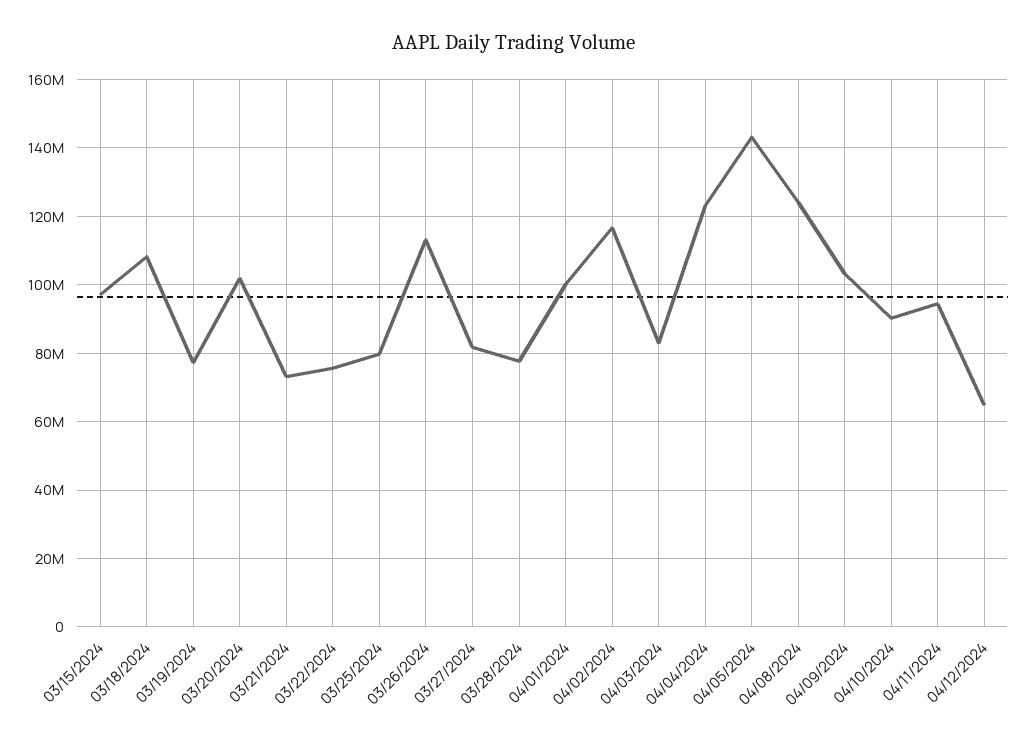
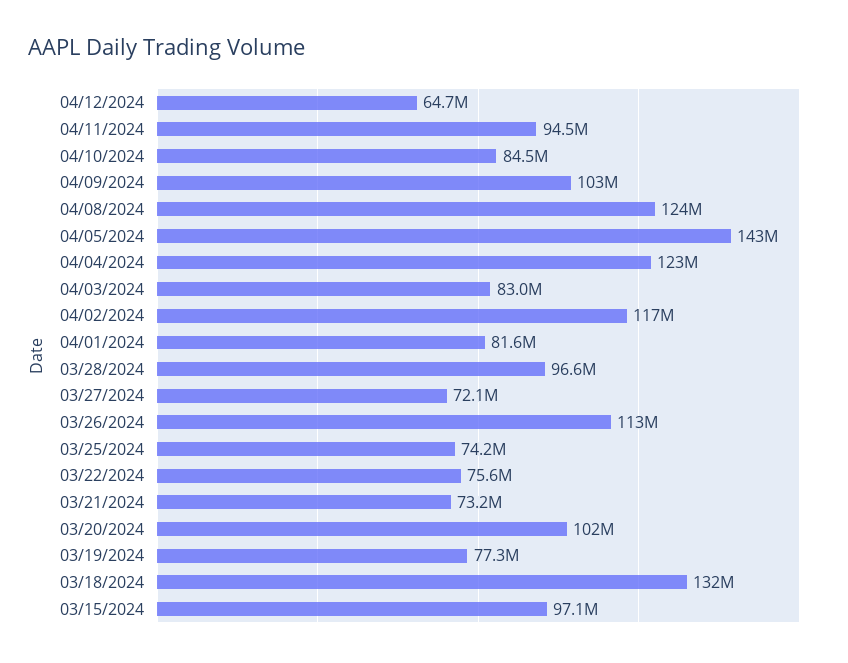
  {
    "03/15/2024": 97100000,
-   "03/18/2024": 108000000,
+   "03/18/2024": 132000000,
    "03/19/2024": 77300000,
    "03/20/2024": 102000000,
    "03/21/2024": 73200000,
    "03/22/2024": 75600000,
-   "03/25/2024": 80000000,
+   "03/25/2024": 74200000,
    "03/26/2024": 113000000,
-   "03/27/2024": 82000000,
+   "03/27/2024": 72100000,
-   "03/28/2024": 78000000,
+   "03/28/2024": 96600000,
-   "04/01/2024": 100000000,
+   "04/01/2024": 81600000,
    "04/02/2024": 117000000,
    "04/03/2024": 83000000,
    "04/04/2024": 123000000,
    "04/05/2024": 143000000,
    "04/08/2024": 124000000,
    "04/09/2024": 103000000,
-   "04/10/2024": 90000000,
+   "04/10/2024": 84500000,
    "04/11/2024": 94500000,
    "04/12/2024": 64700000
  }

